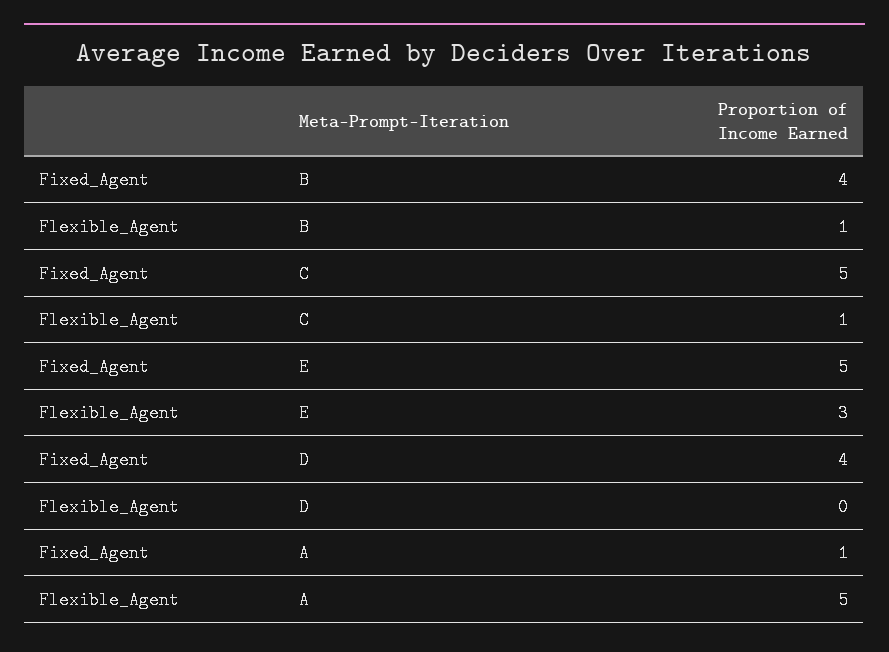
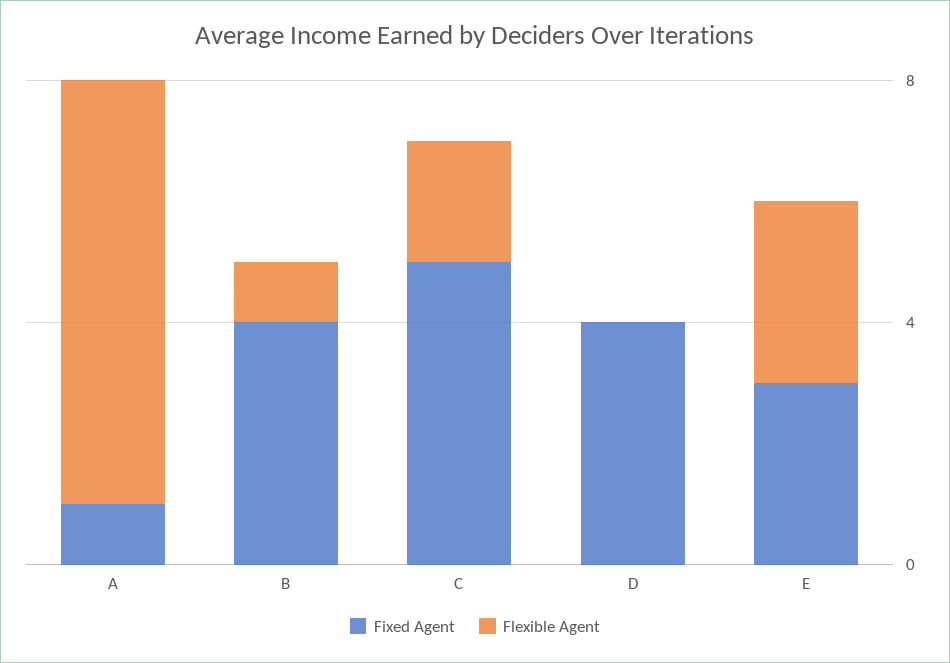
  {
    "Fixed_Agent": {
      "B": 4,
      "C": 5,
-     "E": 5,
+     "E": 3,
      "D": 4,
      "A": 1
    },
    "Flexible_Agent": {
      "B": 1,
-     "C": 1,
+     "C": 2,
      "E": 3,
      "D": 0,
-     "A": 5
+     "A": 7
    }
  }

